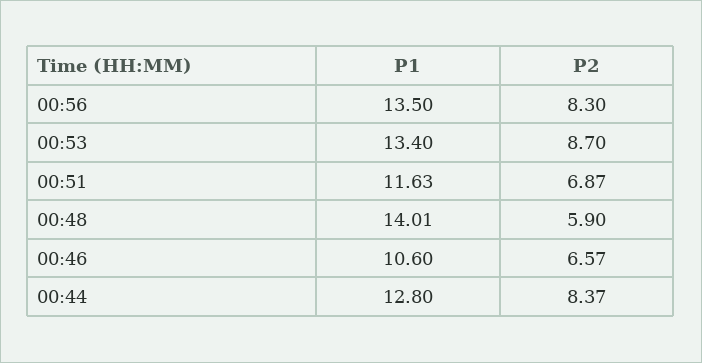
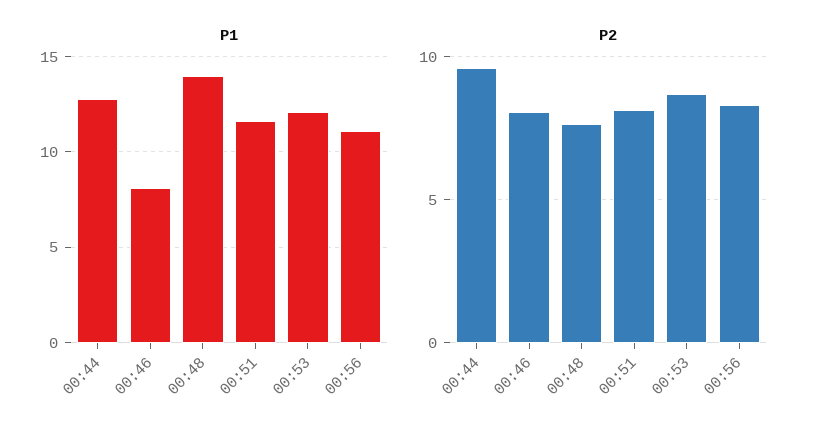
  {
    "P1": {
-     "00:56": 13.5,
+     "00:56": 11,
-     "00:53": 13.4,
+     "00:53": 12,
      "00:51": 11.63,
      "00:48": 14.01,
-     "00:46": 10.6,
+     "00:46": 8,
      "00:44": 12.8
    },
    "P2": {
      "00:56": 8.3,
      "00:53": 8.7,
-     "00:51": 6.87,
+     "00:51": 8,
-     "00:48": 5.9,
+     "00:48": 7.5,
-     "00:46": 6.57,
+     "00:46": 8,
-     "00:44": 8.37
+     "00:44": 9.5
    }
  }

